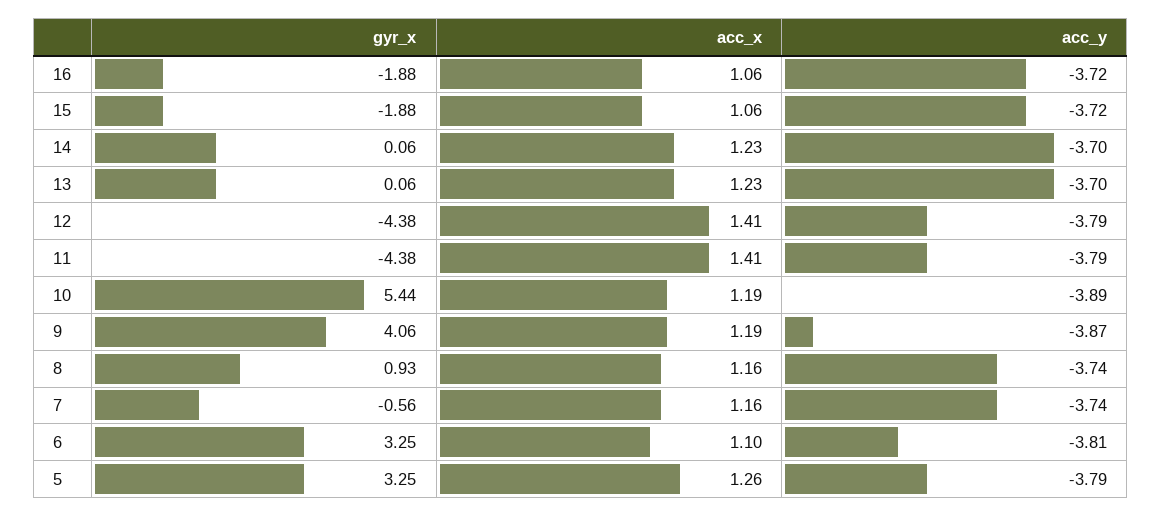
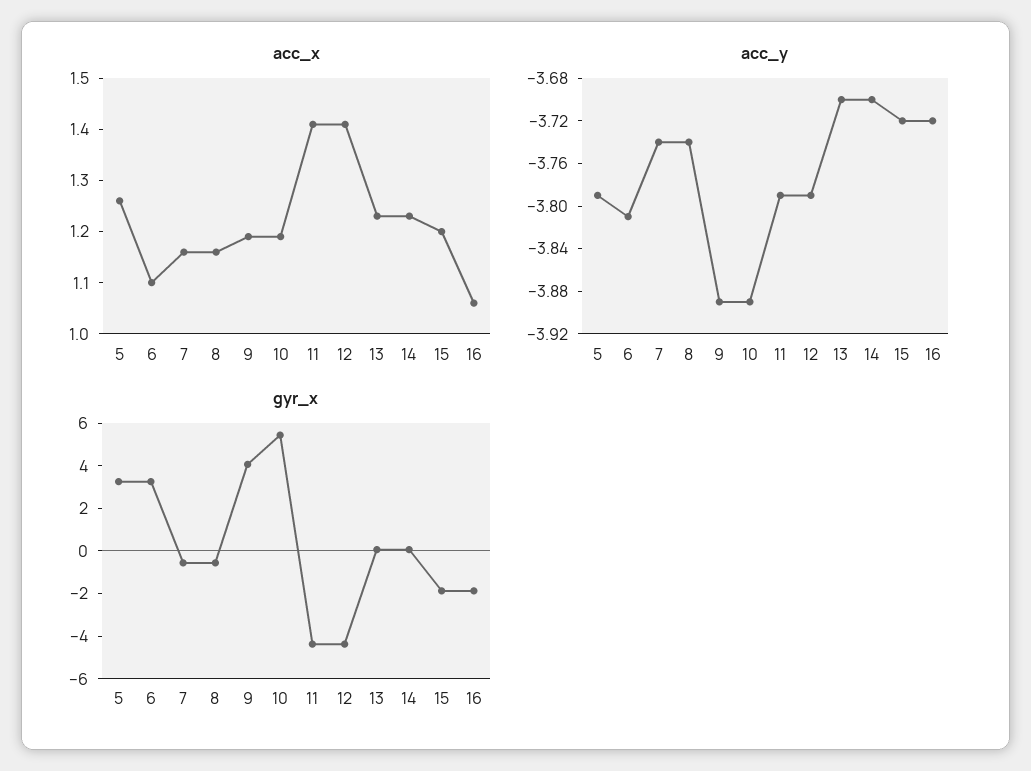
  {
    "gyr_x": {
      "16": -1.88,
      "15": -1.88,
      "14": 0.06,
      "13": 0.06,
      "12": -4.38,
      "11": -4.38,
      "10": 5.44,
      "9": 4.06,
-     "8": 0.93,
+     "8": -0.5,
      "7": -0.56,
      "6": 3.25,
      "5": 3.25
    },
    "acc_x": {
      "16": 1.06,
-     "15": 1.06,
+     "15": 1.2,
      "14": 1.23,
      "13": 1.23,
      "12": 1.41,
      "11": 1.41,
      "10": 1.19,
      "9": 1.19,
      "8": 1.16,
      "7": 1.16,
      "6": 1.1,
      "5": 1.26
    },
    "acc_y": {
      "16": -3.72,
      "15": -3.72,
      "14": -3.7,
      "13": -3.7,
      "12": -3.79,
      "11": -3.79,
      "10": -3.89,
-     "9": -3.87,
+     "9": -3.89,
      "8": -3.74,
      "7": -3.74,
      "6": -3.81,
      "5": -3.79
    }
  }

